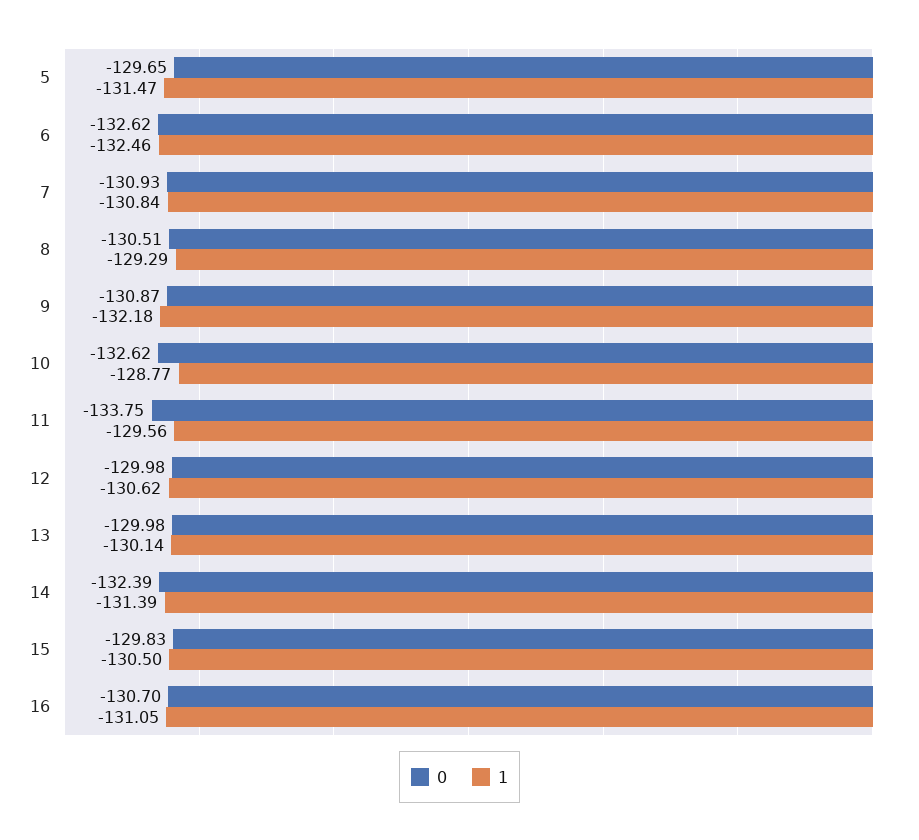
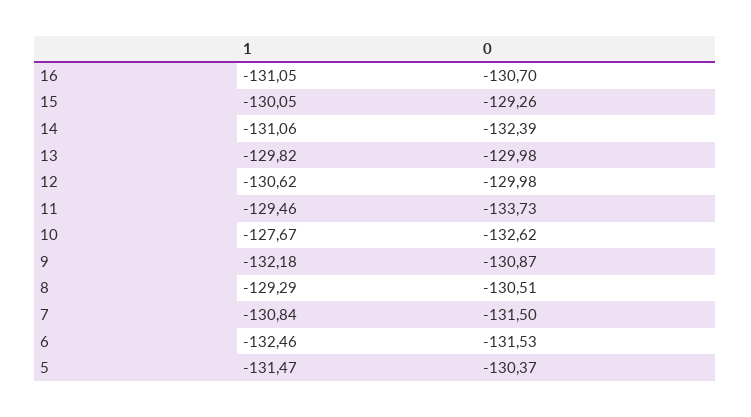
  {
    "0": {
-     "5": -129.65,
+     "5": -130.37,
-     "6": -132.62,
+     "6": -131.53,
-     "7": -130.93,
+     "7": -131.5,
      "8": -130.51,
      "9": -130.87,
      "10": -132.62,
-     "11": -133.75,
+     "11": -133.73,
      "12": -129.98,
      "13": -129.98,
      "14": -132.39,
-     "15": -129.83,
+     "15": -129.26,
      "16": -130.7
    },
    "1": {
      "5": -131.47,
      "6": -132.46,
      "7": -130.84,
      "8": -129.29,
      "9": -132.18,
-     "10": -128.77,
+     "10": -127.67,
-     "11": -129.56,
+     "11": -129.46,
      "12": -130.62,
-     "13": -130.14,
+     "13": -129.82,
-     "14": -131.39,
+     "14": -131.06,
-     "15": -130.5,
+     "15": -130.05,
      "16": -131.05
    }
  }

